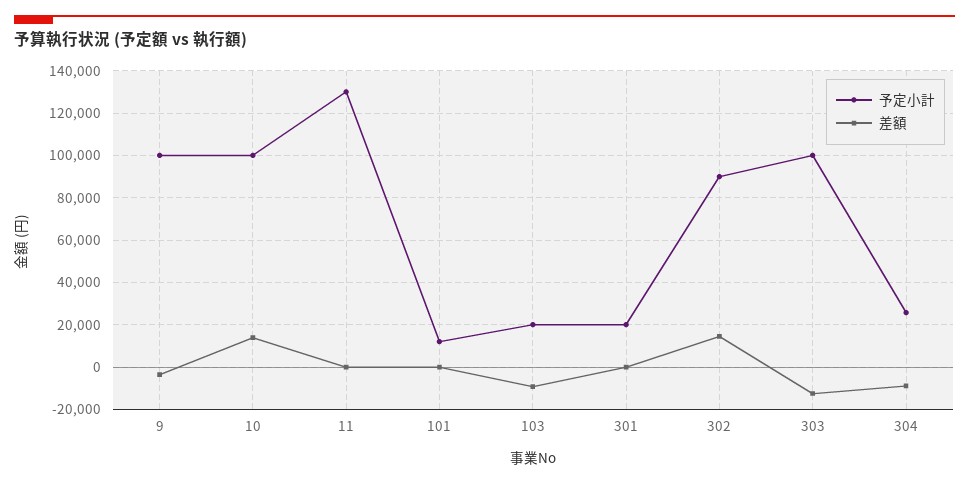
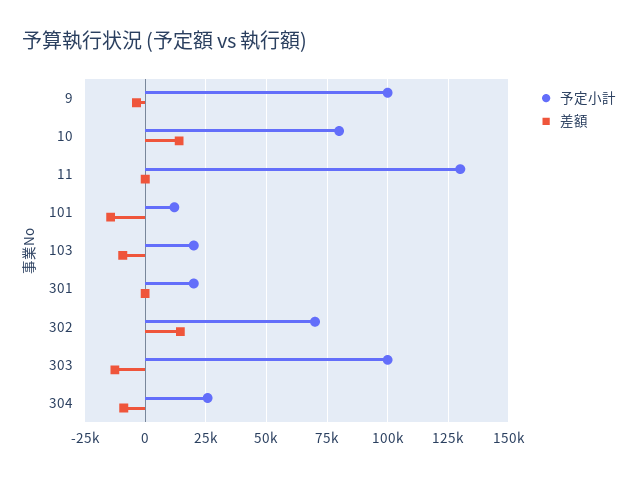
  {
    "予定小計": {
      "9": 100000,
-     "10": 100000,
+     "10": 80000,
      "11": 130000,
      "101": 12500,
      "103": 20000,
      "301": 20000,
-     "302": 90000,
+     "302": 70000,
      "303": 100000,
      "304": 25000
    },
    "差額": {
      "9": -2500,
      "10": 15000,
      "11": 0,
-     "101": 0,
+     "101": -15000,
      "103": -10000,
      "301": 0,
      "302": 15000,
      "303": -12500,
      "304": -10000
    }
  }

